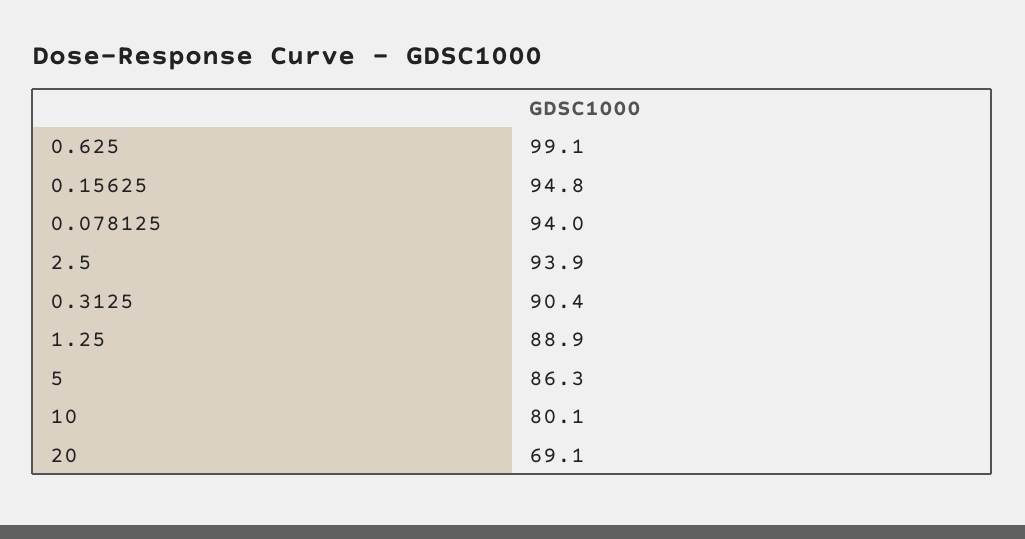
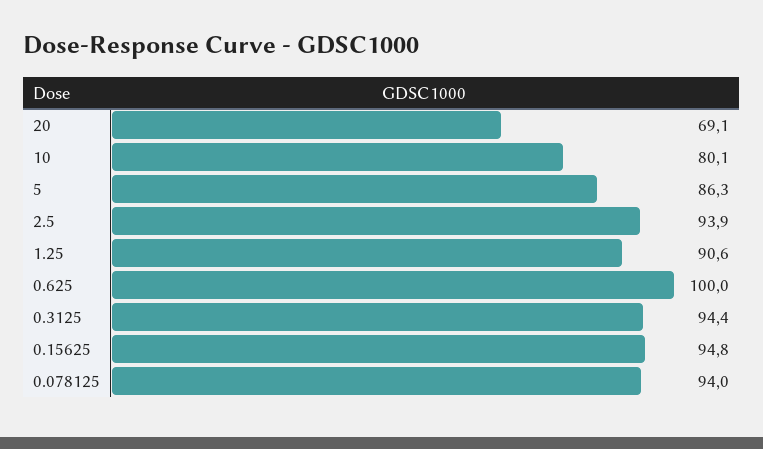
  {
-   "0.625": 99.1,
+   "0.625": 100,
    "0.15625": 94.8,
    "0.078125": 94,
    "2.5": 93.9,
-   "0.3125": 90.4,
+   "0.3125": 94.4,
-   "1.25": 88.9,
+   "1.25": 90.6,
    "5": 86.3,
    "10": 80.1,
    "20": 69.1
  }

